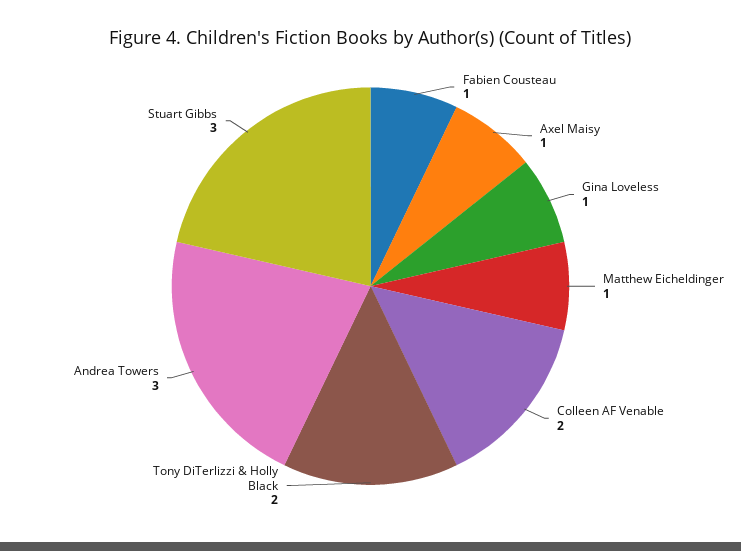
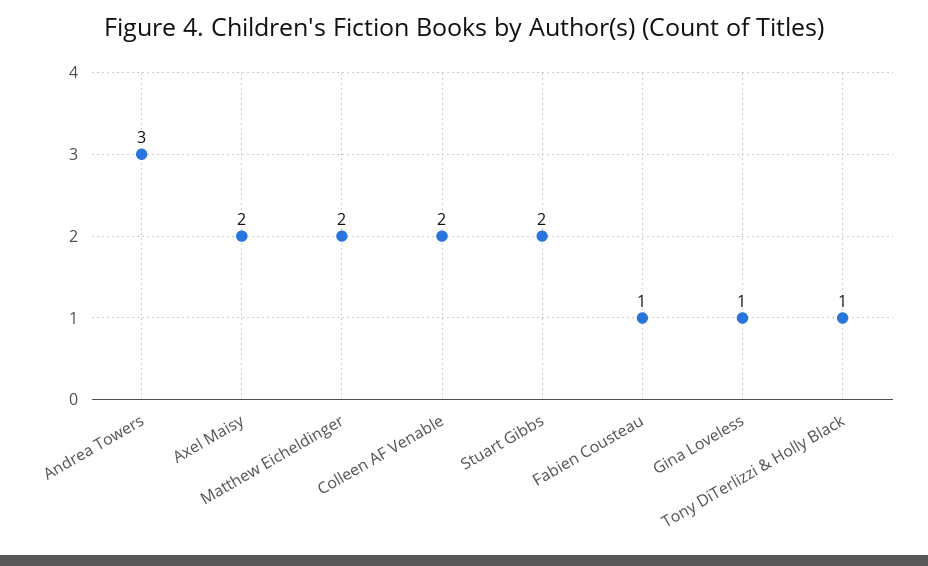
  {
    "Fabien Cousteau": 1,
-   "Axel Maisy": 1,
+   "Axel Maisy": 2,
    "Gina Loveless": 1,
-   "Matthew Eicheldinger": 1,
+   "Matthew Eicheldinger": 2,
    "Colleen AF Venable": 2,
-   "Tony DiTerlizzi & Holly Black": 2,
+   "Tony DiTerlizzi & Holly Black": 1,
    "Andrea Towers": 3,
-   "Stuart Gibbs": 3
+   "Stuart Gibbs": 2
  }

